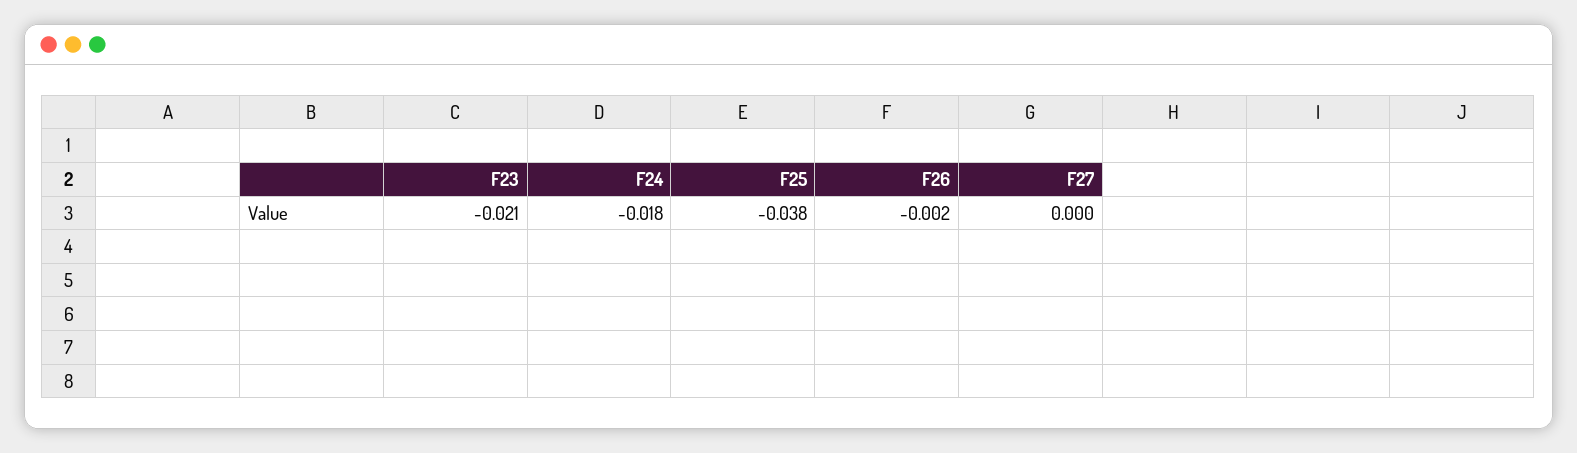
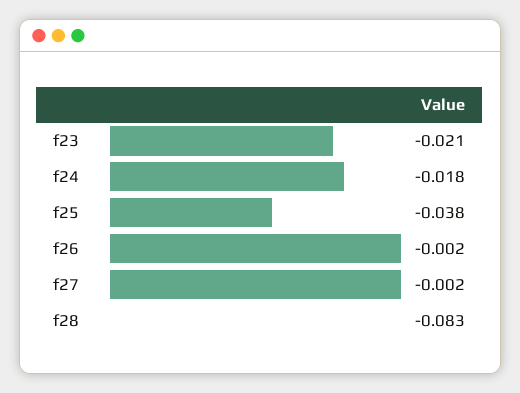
  {
    "F23": -0.021,
    "F24": -0.018,
    "F25": -0.038,
    "F26": -0.002,
-   "F27": 0
+   "F27": -0.002,
+   "f28": -0.083
  }

